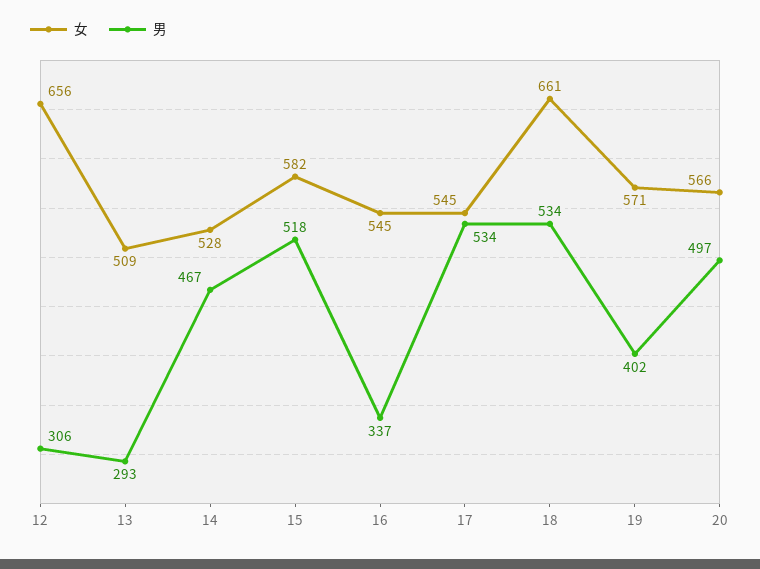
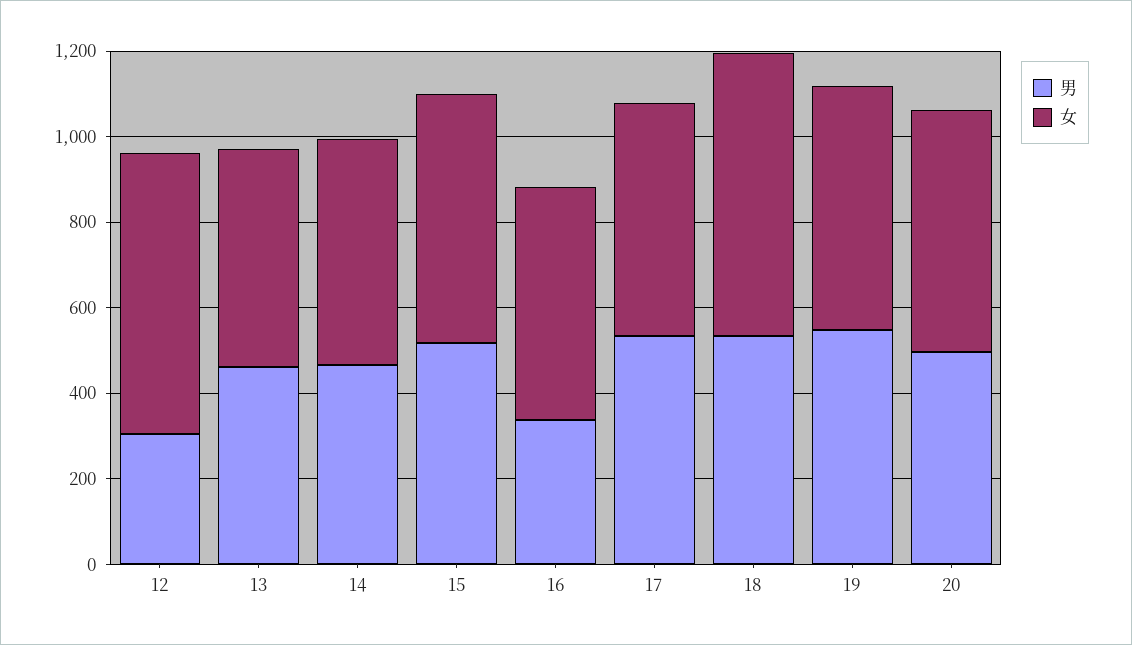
  {
    "女": {
      "12": 656,
      "13": 509,
      "14": 528,
      "15": 582,
      "16": 545,
      "17": 545,
      "18": 661,
      "19": 571,
      "20": 566
    },
    "男": {
      "12": 306,
-     "13": 293,
+     "13": 450,
      "14": 467,
      "15": 518,
      "16": 337,
      "17": 534,
      "18": 534,
-     "19": 402,
+     "19": 550,
      "20": 497
    }
  }

